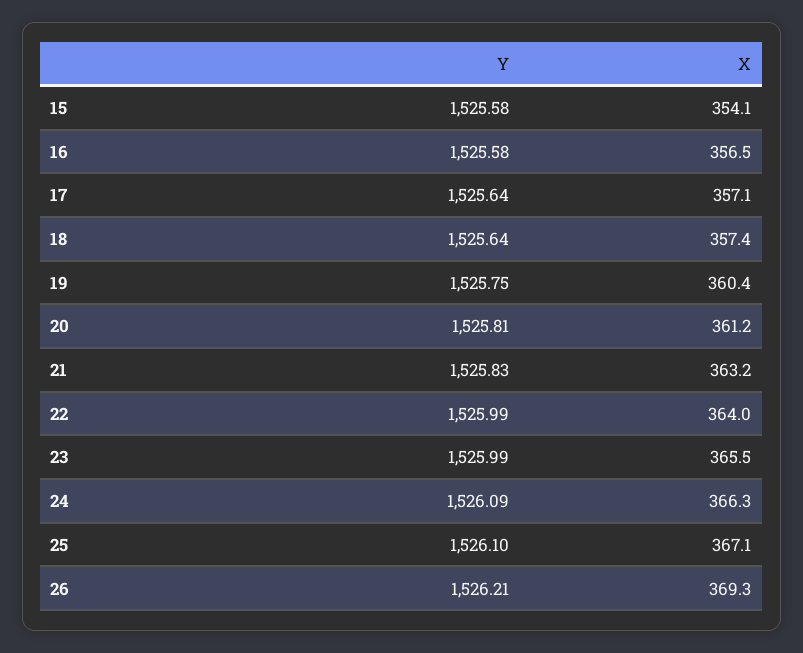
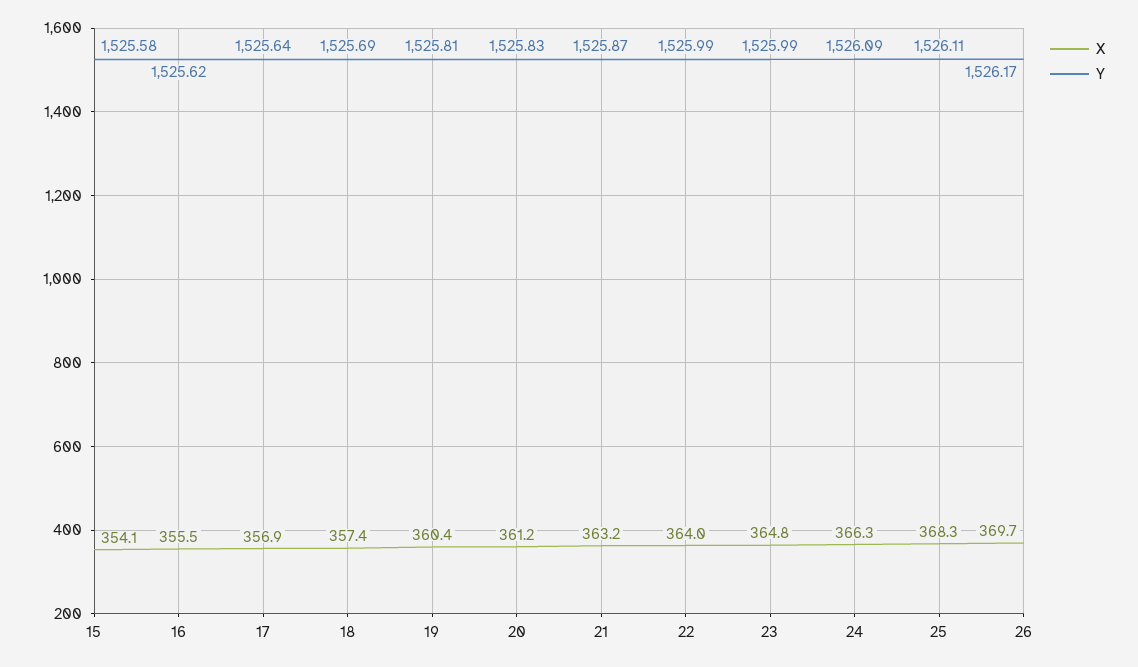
  {
    "Y": {
      "15": 1525.58,
-     "16": 1525.58,
+     "16": 1525.62,
      "17": 1525.64,
-     "18": 1525.64,
+     "18": 1525.69,
-     "19": 1525.75,
+     "19": 1525.81,
-     "20": 1525.81,
+     "20": 1525.83,
-     "21": 1525.83,
+     "21": 1525.87,
      "22": 1525.99,
      "23": 1525.99,
      "24": 1526.09,
-     "25": 1526.1,
+     "25": 1526.11,
-     "26": 1526.21
+     "26": 1526.17
    },
    "X": {
      "15": 354.1,
-     "16": 356.5,
+     "16": 355.5,
-     "17": 357.1,
+     "17": 356.9,
      "18": 357.4,
      "19": 360.4,
      "20": 361.2,
      "21": 363.2,
      "22": 364,
-     "23": 365.5,
+     "23": 364.8,
      "24": 366.3,
-     "25": 367.1,
+     "25": 368.3,
-     "26": 369.3
+     "26": 369.7
    }
  }

